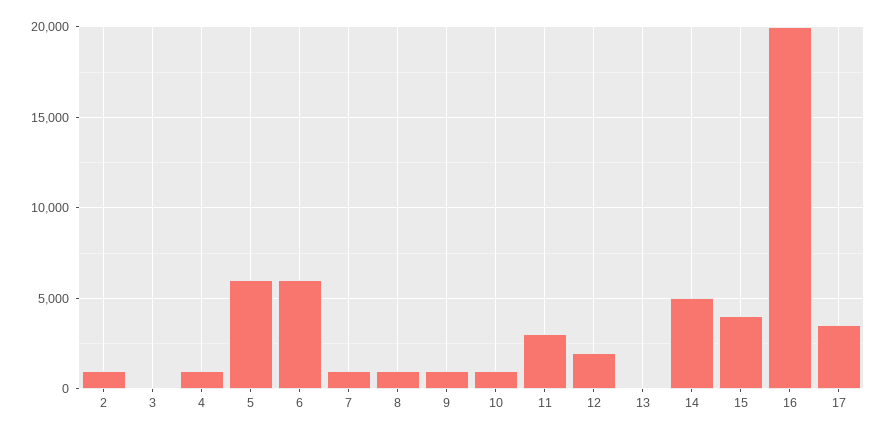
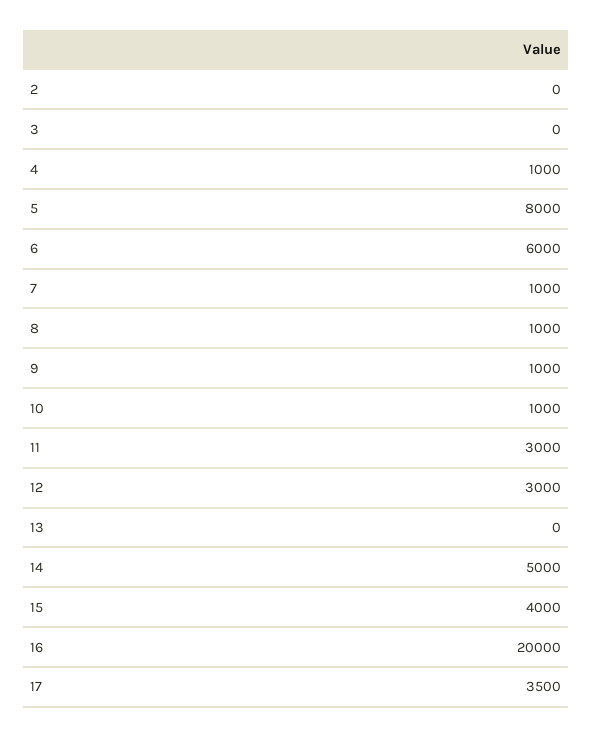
  {
-   "2": 1000,
+   "2": 0,
    "3": 0,
    "4": 1000,
-   "5": 6000,
+   "5": 8000,
    "6": 6000,
    "7": 1000,
    "8": 1000,
    "9": 1000,
    "10": 1000,
    "11": 3000,
-   "12": 2000,
+   "12": 3000,
    "13": 0,
    "14": 5000,
    "15": 4000,
    "16": 20000,
    "17": 3500
  }

